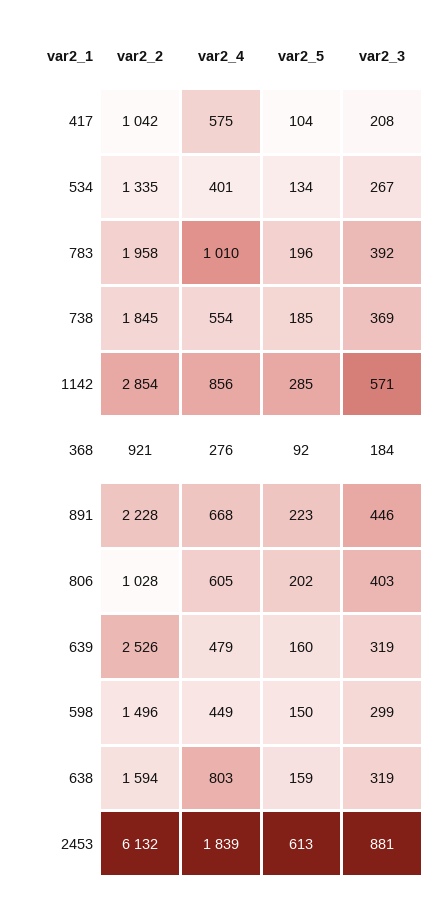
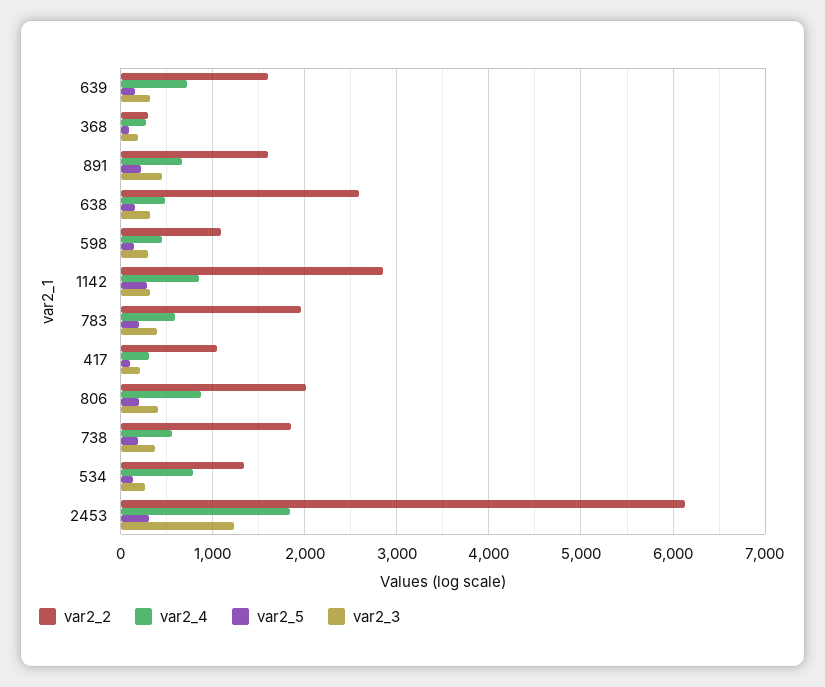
  {
    "var2_2": {
      "417": 1042,
      "534": 1335,
      "783": 1958,
      "738": 1845,
      "1142": 2854,
-     "368": 921,
+     "368": 300,
-     "891": 2228,
+     "891": 1600,
-     "806": 1028,
+     "806": 2000,
-     "639": 2526,
+     "639": 1600,
-     "598": 1496,
+     "598": 1100,
-     "638": 1594,
+     "638": 2600,
      "2453": 6132
    },
    "var2_4": {
-     "417": 575,
+     "417": 300,
-     "534": 401,
+     "534": 800,
-     "783": 1010,
+     "783": 600,
      "738": 554,
      "1142": 856,
      "368": 276,
      "891": 668,
-     "806": 605,
+     "806": 900,
-     "639": 479,
+     "639": 700,
      "598": 449,
-     "638": 803,
+     "638": 500,
      "2453": 1839
    },
    "var2_5": {
      "417": 104,
      "534": 134,
      "783": 196,
      "738": 185,
      "1142": 285,
      "368": 92,
      "891": 223,
      "806": 202,
      "639": 160,
      "598": 150,
      "638": 159,
-     "2453": 613
+     "2453": 300
    },
    "var2_3": {
      "417": 208,
      "534": 267,
      "783": 392,
      "738": 369,
-     "1142": 571,
+     "1142": 300,
      "368": 184,
      "891": 446,
      "806": 403,
      "639": 319,
      "598": 299,
      "638": 319,
-     "2453": 881
+     "2453": 1200
    }
  }

